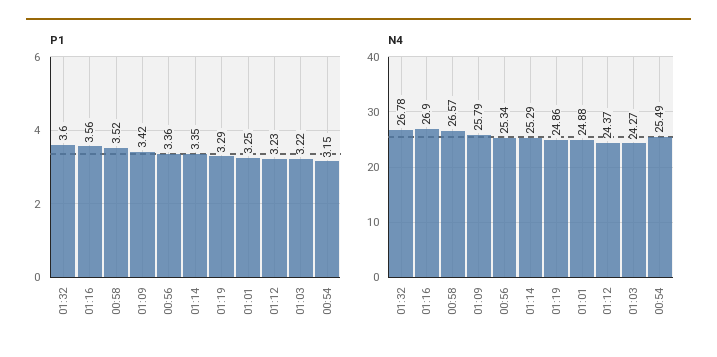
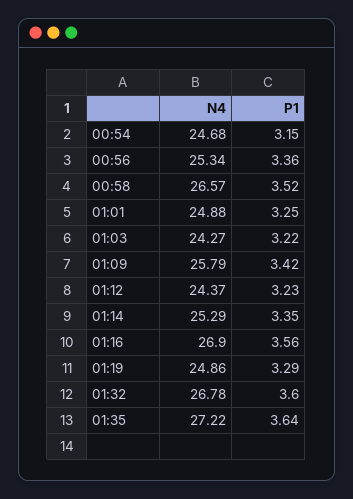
  {
    "P1": {
      "01:32": 3.6,
      "01:16": 3.56,
      "00:58": 3.52,
      "01:09": 3.42,
      "00:56": 3.36,
      "01:14": 3.35,
      "01:19": 3.29,
      "01:01": 3.25,
      "01:12": 3.23,
      "01:03": 3.22,
-     "00:54": 3.15
+     "00:54": 3.15,
+     "01:35": 3.64
    },
    "N4": {
      "01:32": 26.78,
      "01:16": 26.9,
      "00:58": 26.57,
      "01:09": 25.79,
      "00:56": 25.34,
      "01:14": 25.29,
      "01:19": 24.86,
      "01:01": 24.88,
      "01:12": 24.37,
      "01:03": 24.27,
-     "00:54": 25.49
+     "00:54": 24.68,
+     "01:35": 27.22
    }
  }

